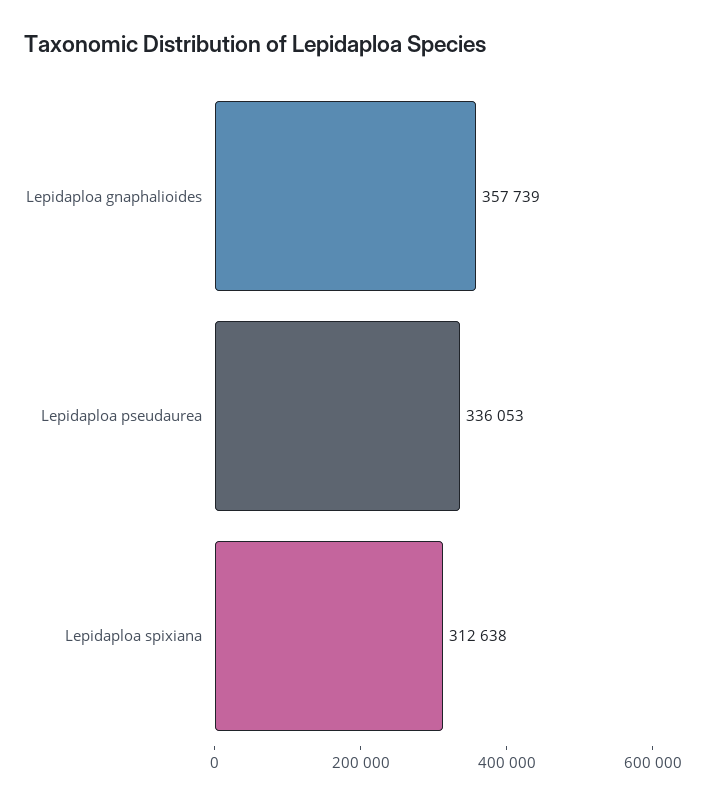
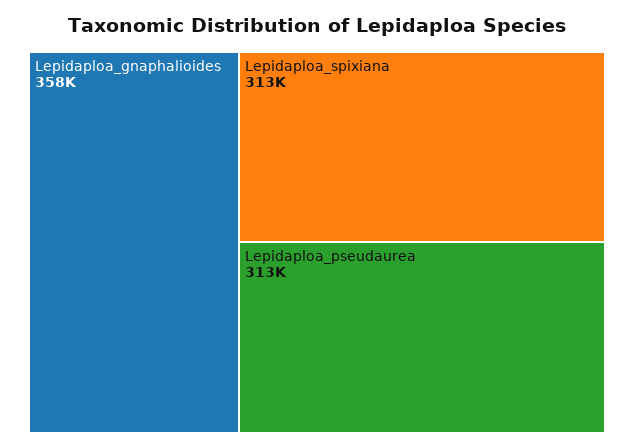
  {
    "Lepidaploa gnaphalioides": 357739,
-   "Lepidaploa pseudaurea": 336053,
+   "Lepidaploa pseudaurea": 313000,
    "Lepidaploa spixiana": 312638
  }

